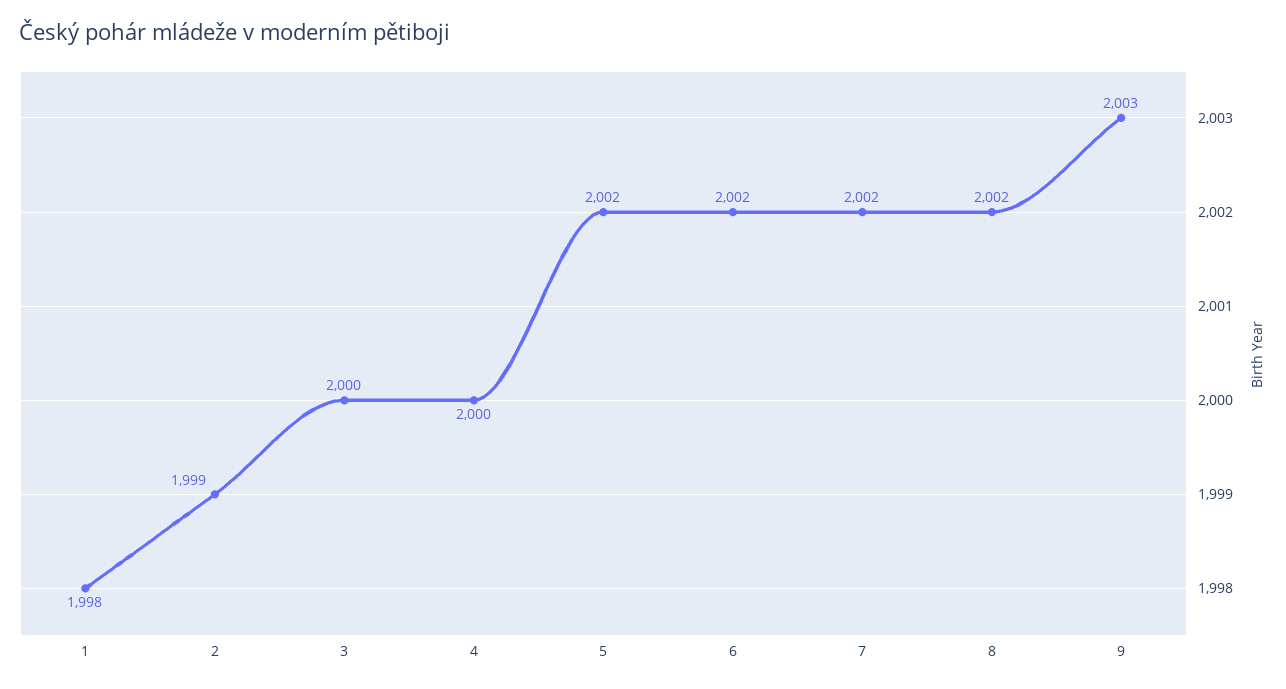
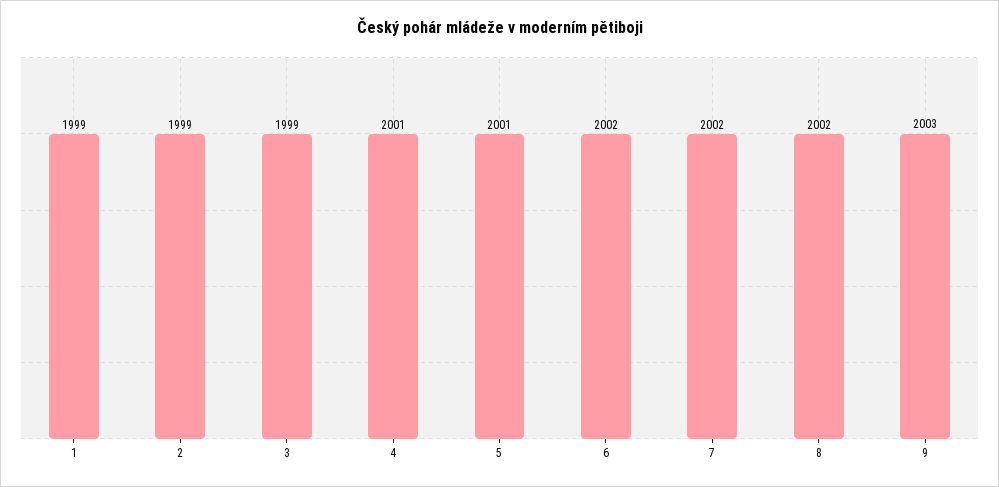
  {
-   "1": 1998,
+   "1": 1999,
    "2": 1999,
-   "3": 2000,
+   "3": 1999,
-   "4": 2000,
+   "4": 2001,
-   "5": 2002,
+   "5": 2001,
    "6": 2002,
    "7": 2002,
    "8": 2002,
    "9": 2003
  }

